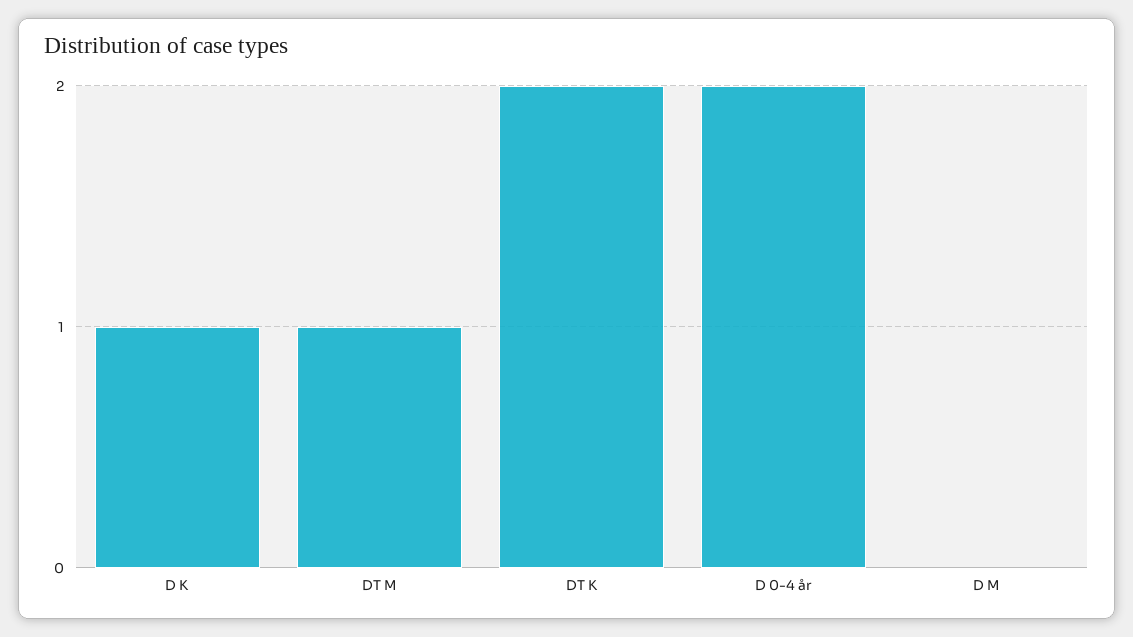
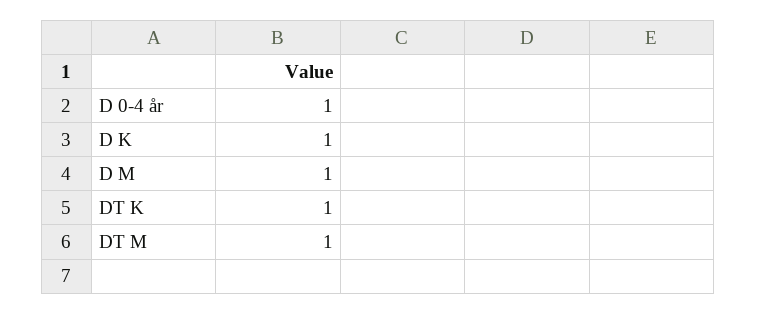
  {
    "D K": 1,
    "DT M": 1,
-   "DT K": 2,
+   "DT K": 1,
-   "D 0-4 år": 2,
+   "D 0-4 år": 1,
-   "D M": 0
+   "D M": 1
  }

